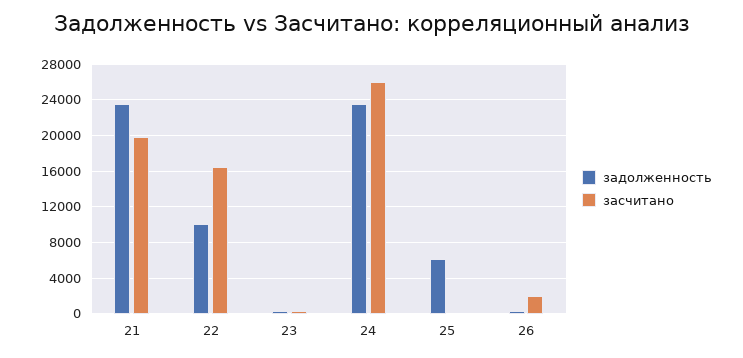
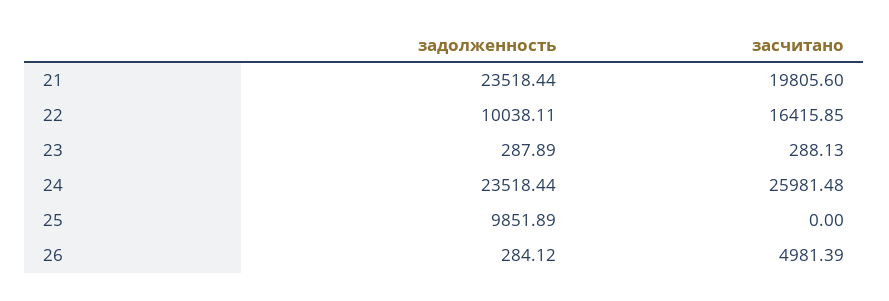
  {
    "задолженность": {
      "21": 23518.44,
      "22": 10038.11,
      "23": 287.89,
      "24": 23518.44,
-     "25": 6000,
+     "25": 9851.89,
      "26": 284.12
    },
    "засчитано": {
      "21": 19805.6,
      "22": 16415.85,
      "23": 288.13,
      "24": 25981.48,
      "25": 0,
-     "26": 2000
+     "26": 4981.39
    }
  }

